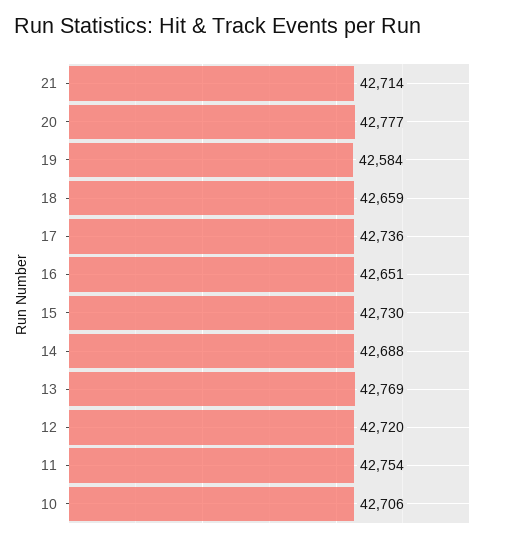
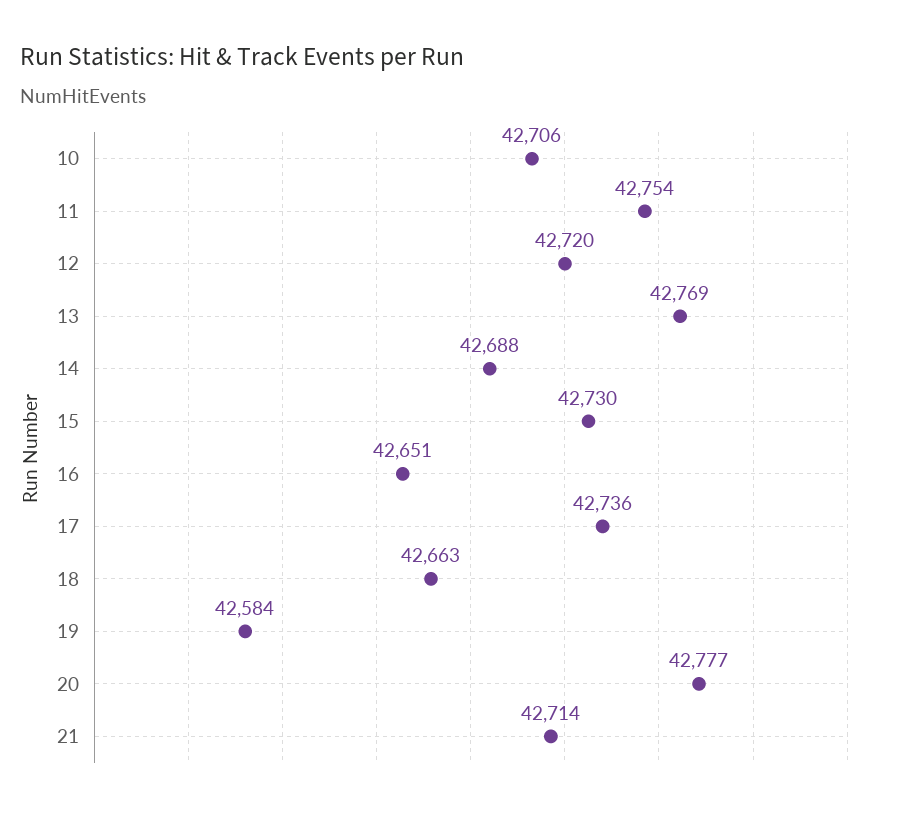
  {
    "21": 42714,
    "20": 42777,
    "19": 42584,
-   "18": 42659,
+   "18": 42663,
    "17": 42736,
    "16": 42651,
    "15": 42730,
    "14": 42688,
    "13": 42769,
    "12": 42720,
    "11": 42754,
    "10": 42706
  }

